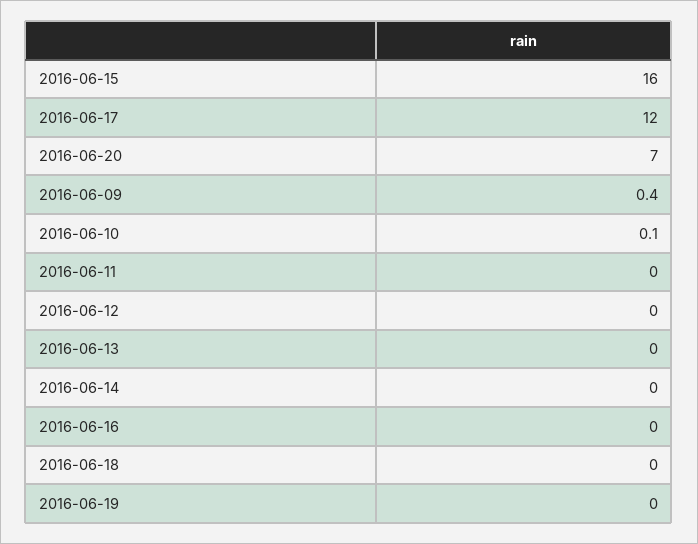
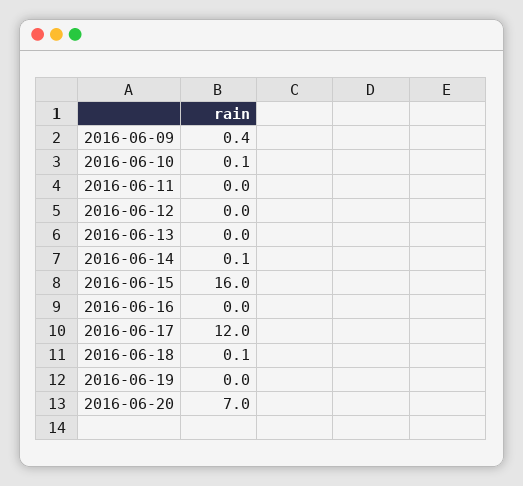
  {
    "2016-06-15": 16,
    "2016-06-17": 12,
    "2016-06-20": 7,
    "2016-06-09": 0.4,
    "2016-06-10": 0.1,
    "2016-06-11": 0,
    "2016-06-12": 0,
    "2016-06-13": 0,
-   "2016-06-14": 0,
+   "2016-06-14": 0.1,
    "2016-06-16": 0,
-   "2016-06-18": 0,
+   "2016-06-18": 0.1,
    "2016-06-19": 0
  }

